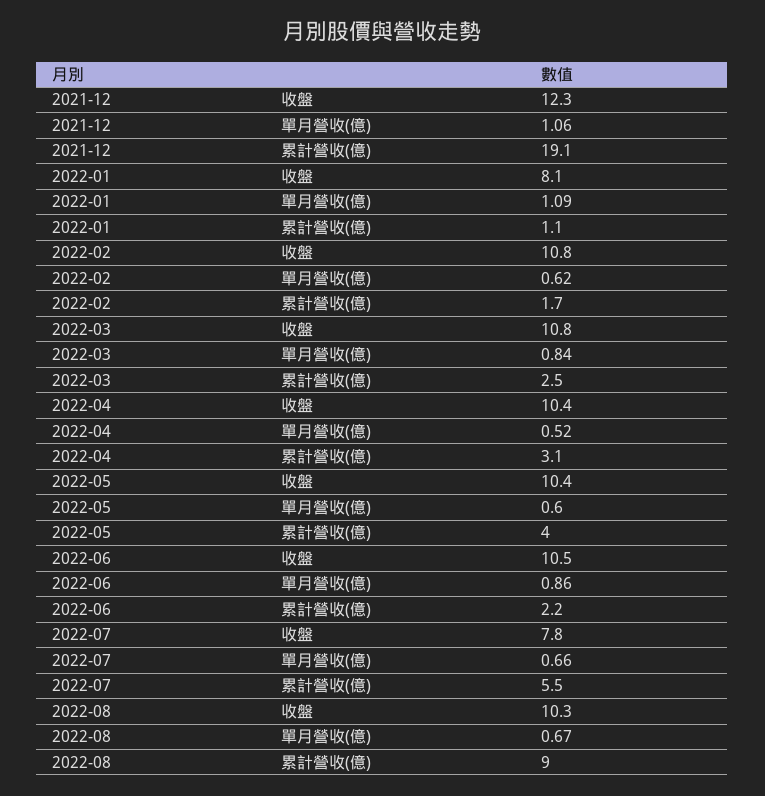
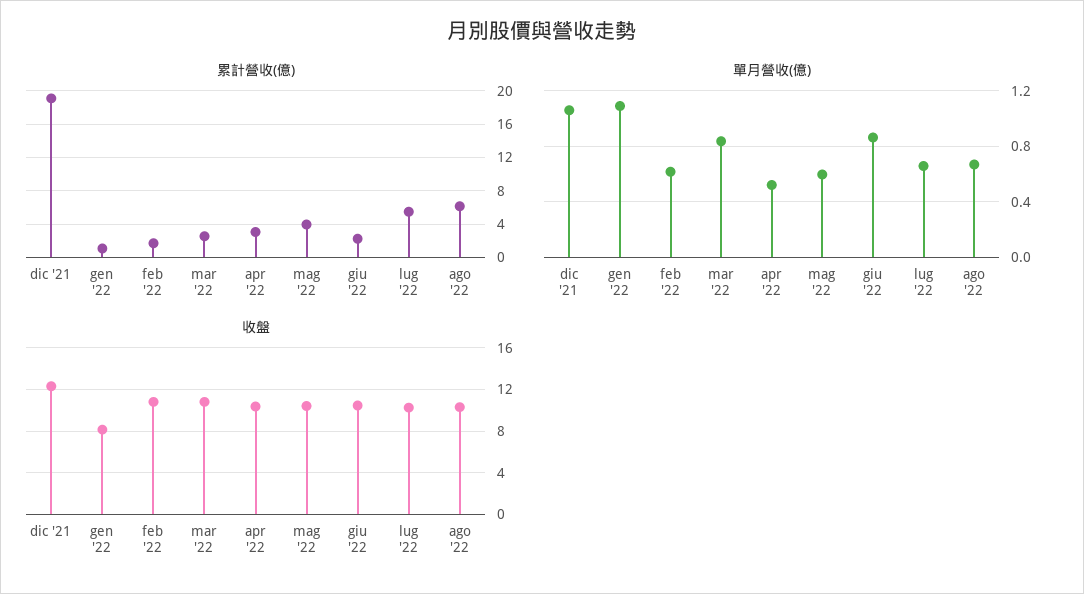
  {
    "收盤": {
      "2021-12": 12.3,
      "2022-01": 8.1,
      "2022-02": 10.8,
      "2022-03": 10.8,
      "2022-04": 10.4,
      "2022-05": 10.4,
      "2022-06": 10.5,
-     "2022-07": 7.8,
+     "2022-07": 10,
      "2022-08": 10.3
    },
    "單月營收(億)": {
      "2021-12": 1.06,
      "2022-01": 1.09,
      "2022-02": 0.62,
      "2022-03": 0.84,
      "2022-04": 0.52,
      "2022-05": 0.6,
      "2022-06": 0.86,
      "2022-07": 0.66,
      "2022-08": 0.67
    },
    "累計營收(億)": {
      "2021-12": 19.1,
      "2022-01": 1.1,
      "2022-02": 1.7,
      "2022-03": 2.5,
      "2022-04": 3.1,
      "2022-05": 4,
      "2022-06": 2.2,
      "2022-07": 5.5,
-     "2022-08": 9
+     "2022-08": 6
    }
  }

